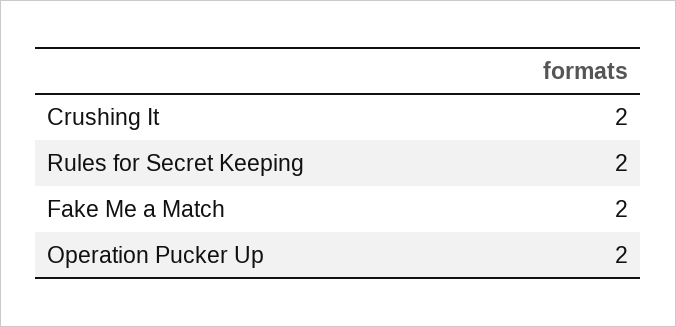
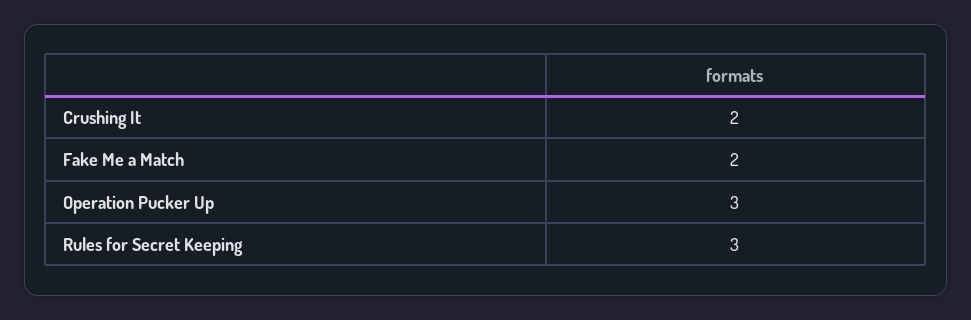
  {
    "Crushing It": 2,
-   "Rules for Secret Keeping": 2,
+   "Rules for Secret Keeping": 3,
    "Fake Me a Match": 2,
-   "Operation Pucker Up": 2
+   "Operation Pucker Up": 3
  }

